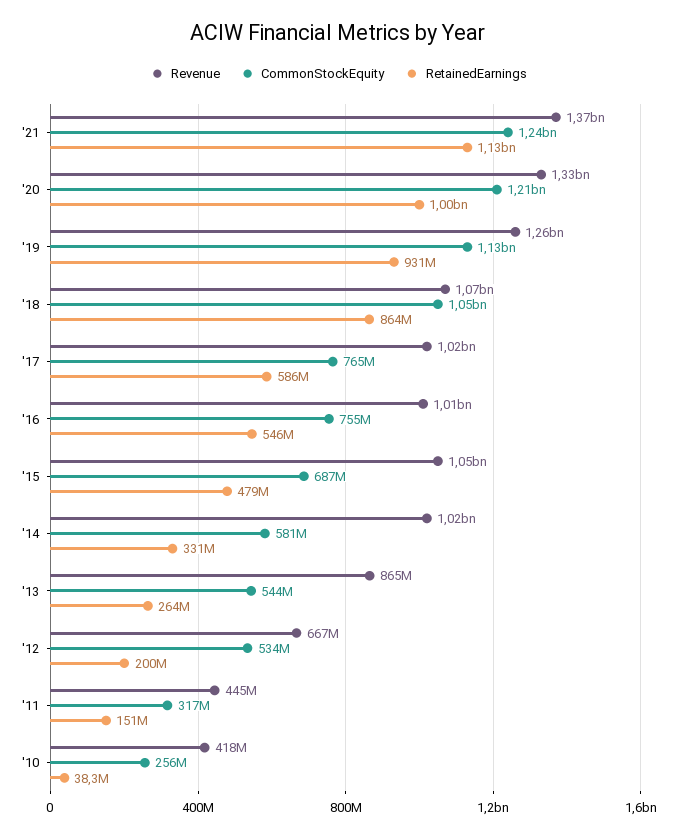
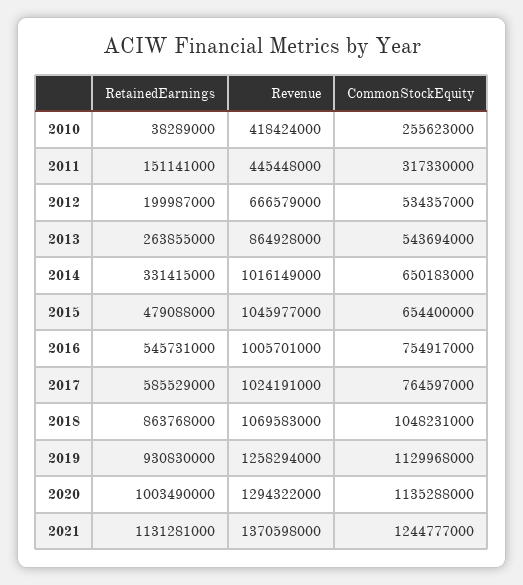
  {
    "Revenue": {
      "'21": 1370598000,
-     "'20": 1330000000,
+     "'20": 1294322000,
      "'19": 1258294000,
      "'18": 1069583000,
      "'17": 1024191000,
      "'16": 1005701000,
      "'15": 1045977000,
      "'14": 1016149000,
      "'13": 864928000,
      "'12": 666579000,
      "'11": 445448000,
      "'10": 418424000
    },
    "CommonStockEquity": {
      "'21": 1244777000,
-     "'20": 1210000000,
+     "'20": 1135288000,
      "'19": 1129968000,
      "'18": 1048231000,
      "'17": 764597000,
      "'16": 754917000,
-     "'15": 687000000,
+     "'15": 654400000,
-     "'14": 581000000,
+     "'14": 650183000,
      "'13": 543694000,
      "'12": 534357000,
      "'11": 317330000,
      "'10": 255623000
    },
    "RetainedEarnings": {
      "'21": 1131281000,
      "'20": 1003490000,
      "'19": 930830000,
      "'18": 863768000,
      "'17": 585529000,
      "'16": 545731000,
      "'15": 479088000,
      "'14": 331415000,
      "'13": 263855000,
      "'12": 199987000,
      "'11": 151141000,
      "'10": 38289000
    }
  }

